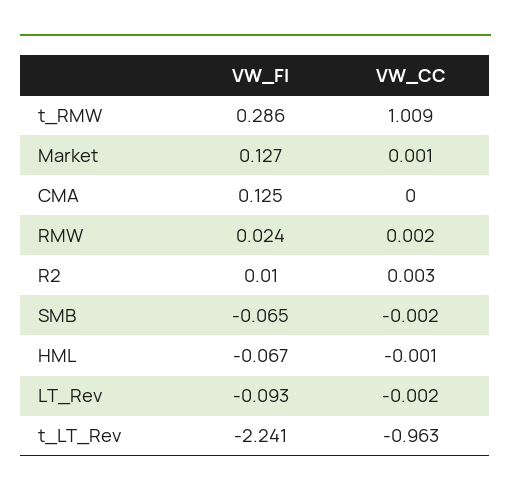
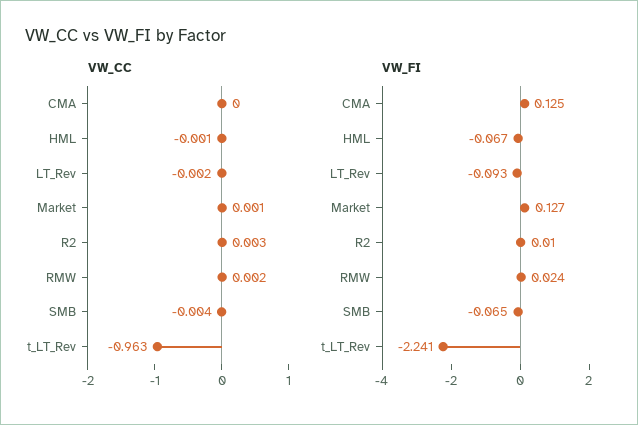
  {
    "VW_FI": {
-     "t_RMW": 0.286,
      "Market": 0.127,
      "CMA": 0.125,
      "RMW": 0.024,
      "R2": 0.01,
      "SMB": -0.065,
      "HML": -0.067,
      "LT_Rev": -0.093,
      "t_LT_Rev": -2.241
    },
    "VW_CC": {
-     "t_RMW": 1.009,
      "Market": 0.001,
      "CMA": 0,
      "RMW": 0.002,
      "R2": 0.003,
-     "SMB": -0.002,
+     "SMB": -0.004,
      "HML": -0.001,
      "LT_Rev": -0.002,
      "t_LT_Rev": -0.963
    }
  }

